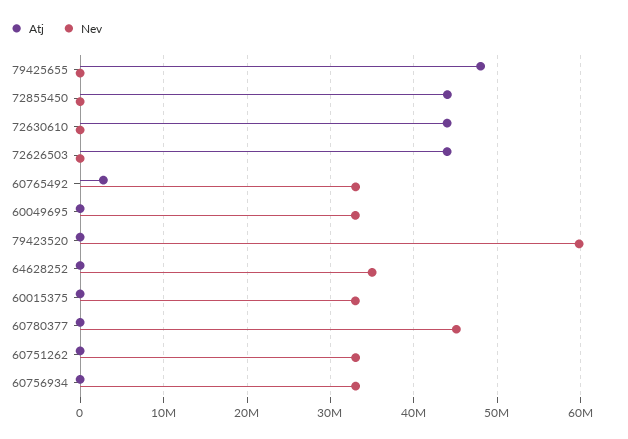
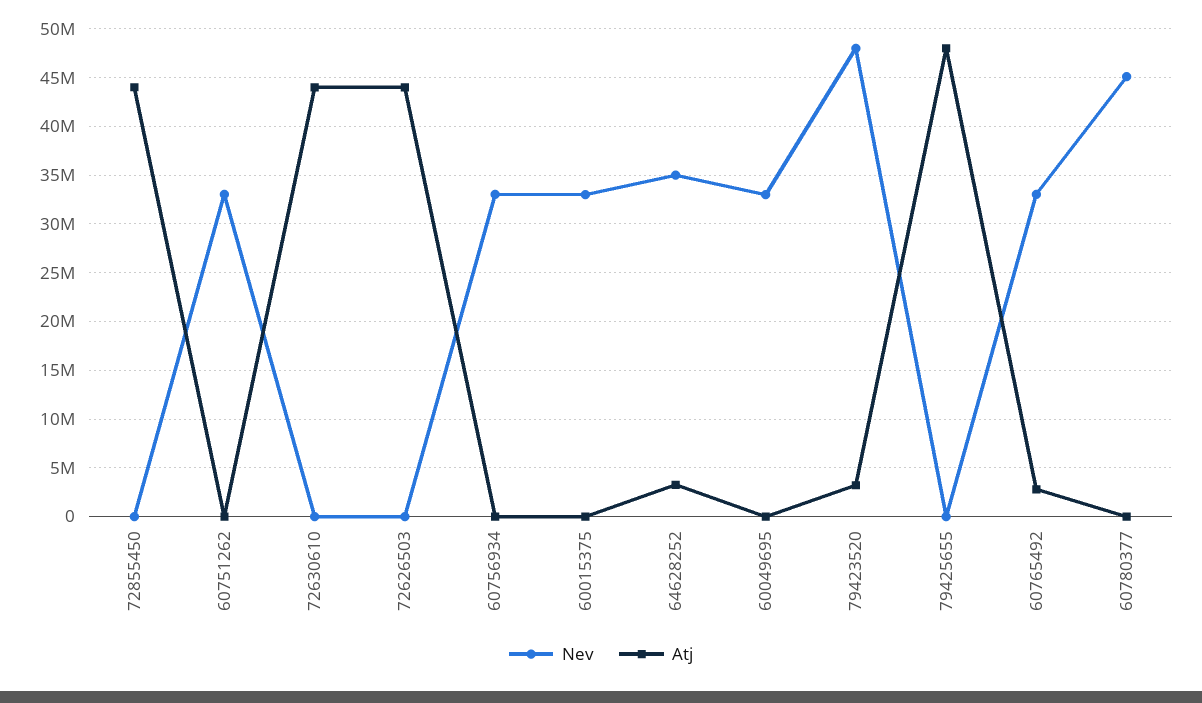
  {
    "Atj": {
      "79425655": 48000000,
      "72855450": 44000000,
      "72630610": 44000000,
      "72626503": 44000000,
      "60765492": 3000000,
      "60049695": 0,
-     "79423520": 0,
+     "79423520": 3000000,
-     "64628252": 0,
+     "64628252": 3000000,
      "60015375": 0,
      "60780377": 0,
      "60751262": 0,
      "60756934": 0
    },
    "Nev": {
      "79425655": 0,
      "72855450": 0,
      "72630610": 0,
      "72626503": 0,
      "60765492": 33000000,
      "60049695": 33000000,
-     "79423520": 60000000,
+     "79423520": 48000000,
      "64628252": 35000000,
      "60015375": 33000000,
      "60780377": 45000000,
      "60751262": 33000000,
      "60756934": 33000000
    }
  }

